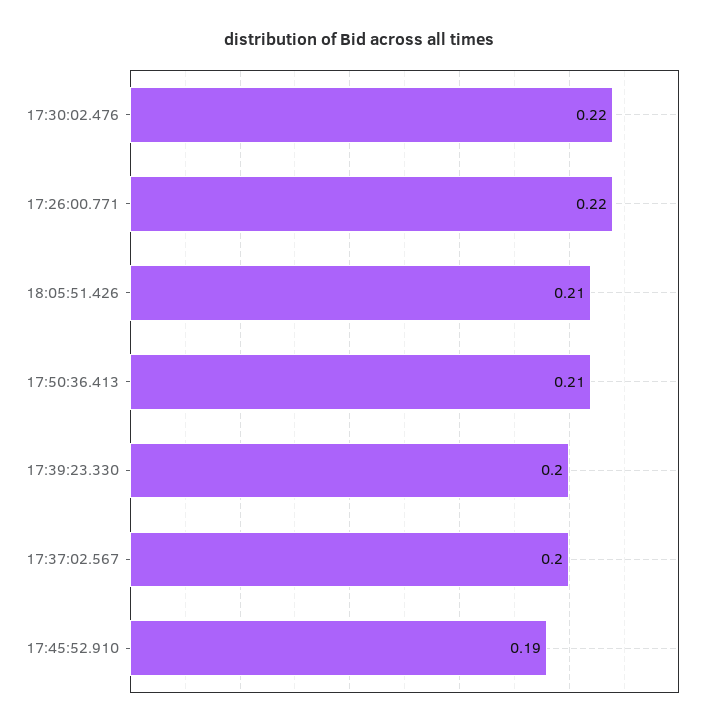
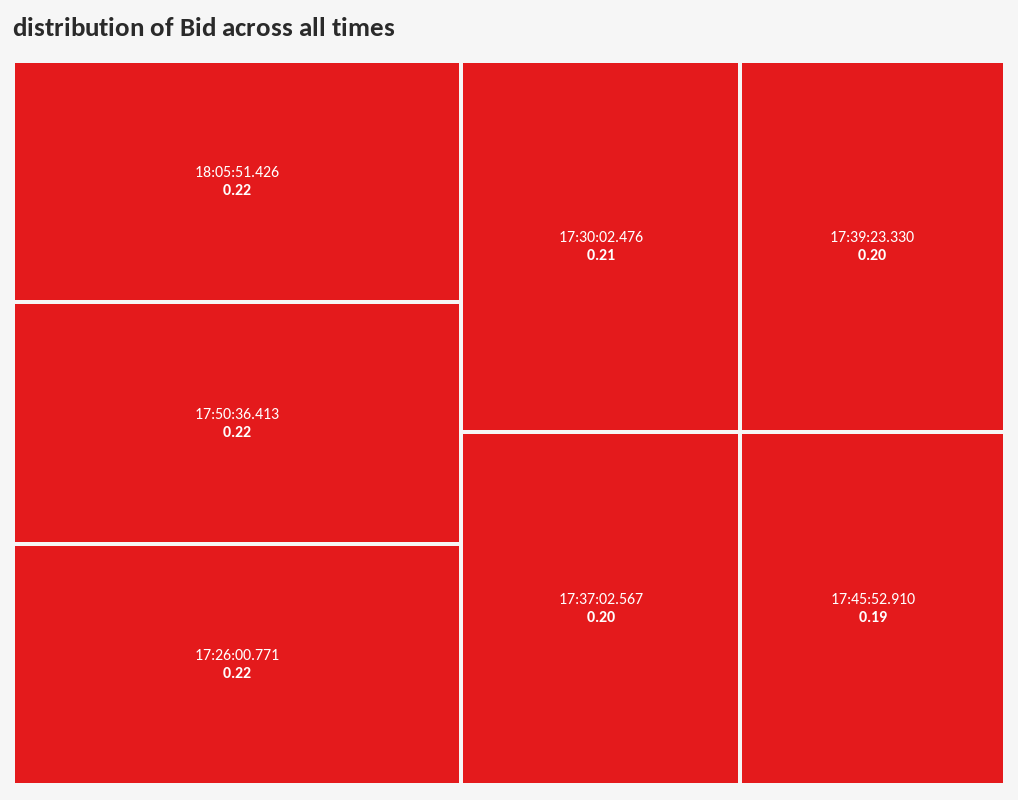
  {
-   "17:30:02.476": 0.22,
+   "17:30:02.476": 0.21,
    "17:26:00.771": 0.22,
-   "18:05:51.426": 0.21,
+   "18:05:51.426": 0.22,
-   "17:50:36.413": 0.21,
+   "17:50:36.413": 0.22,
    "17:39:23.330": 0.2,
    "17:37:02.567": 0.2,
    "17:45:52.910": 0.19
  }

